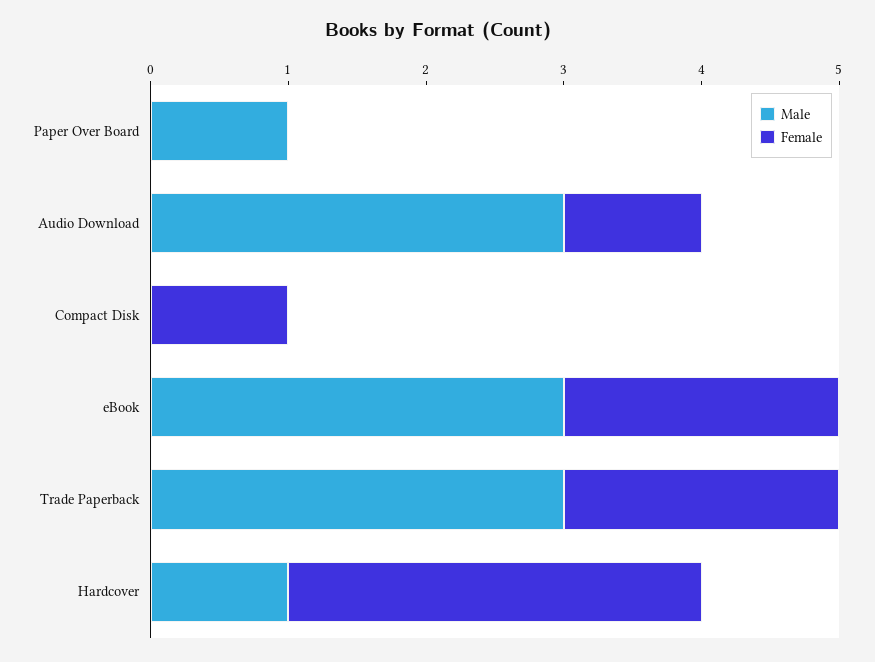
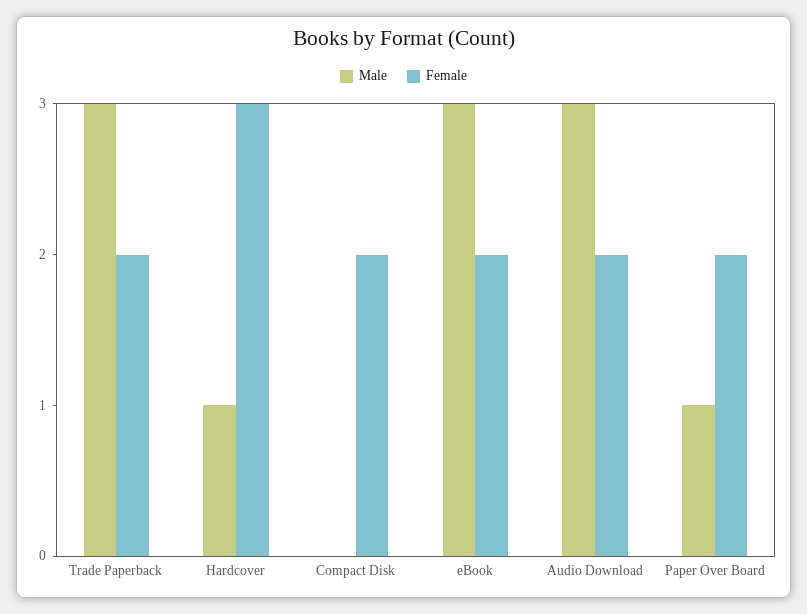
  {
    "Male": {
      "Paper Over Board": 1,
      "Audio Download": 3,
      "Compact Disk": 0,
      "eBook": 3,
      "Trade Paperback": 3,
      "Hardcover": 1
    },
    "Female": {
-     "Paper Over Board": 0,
+     "Paper Over Board": 2,
-     "Audio Download": 1,
+     "Audio Download": 2,
-     "Compact Disk": 1,
+     "Compact Disk": 2,
      "eBook": 2,
      "Trade Paperback": 2,
      "Hardcover": 3
    }
  }

